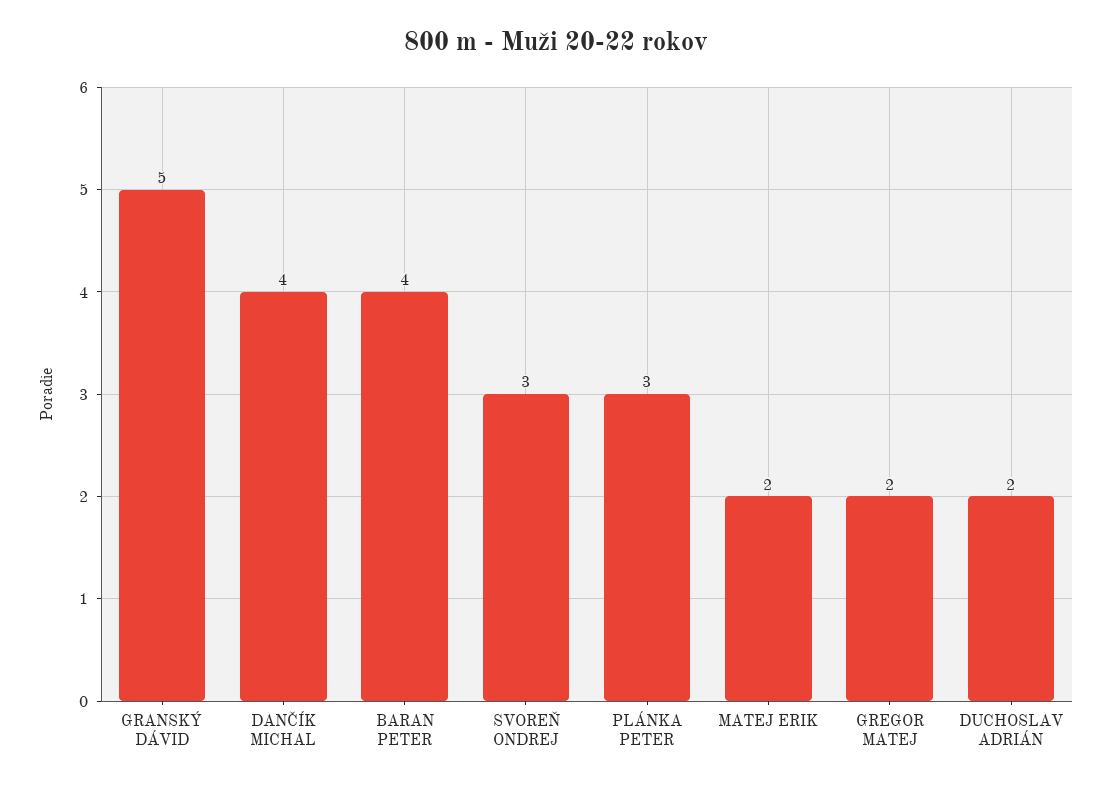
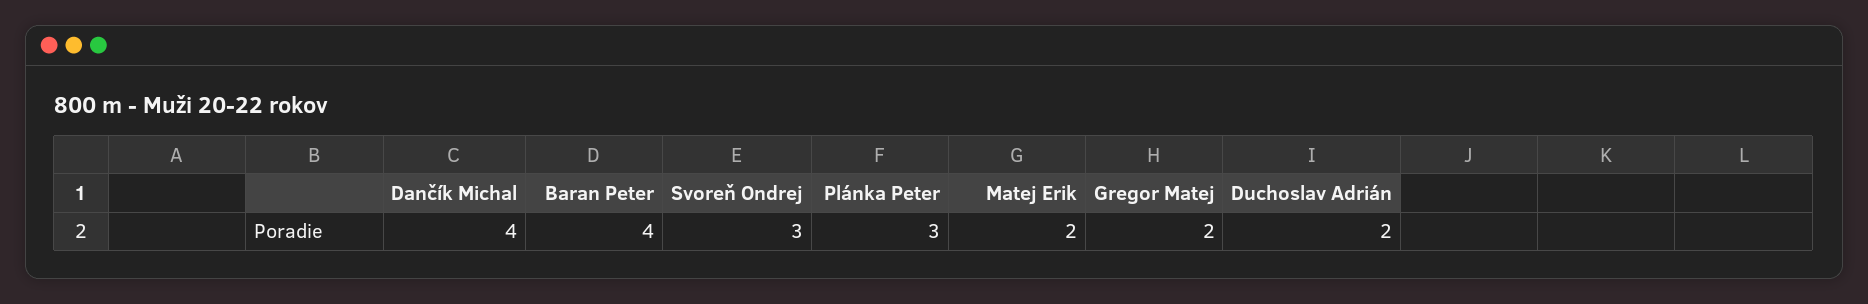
  {
-   "GRANSKÝ DÁVID": 5,
    "DANČÍK MICHAL": 4,
    "BARAN PETER": 4,
    "SVOREŇ ONDREJ": 3,
    "PLÁNKA PETER": 3,
    "MATEJ ERIK": 2,
    "GREGOR MATEJ": 2,
    "DUCHOSLAV ADRIÁN": 2
  }

